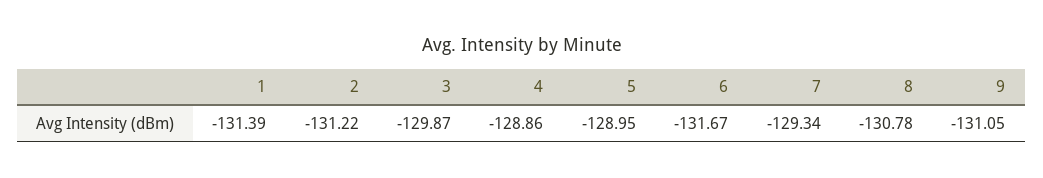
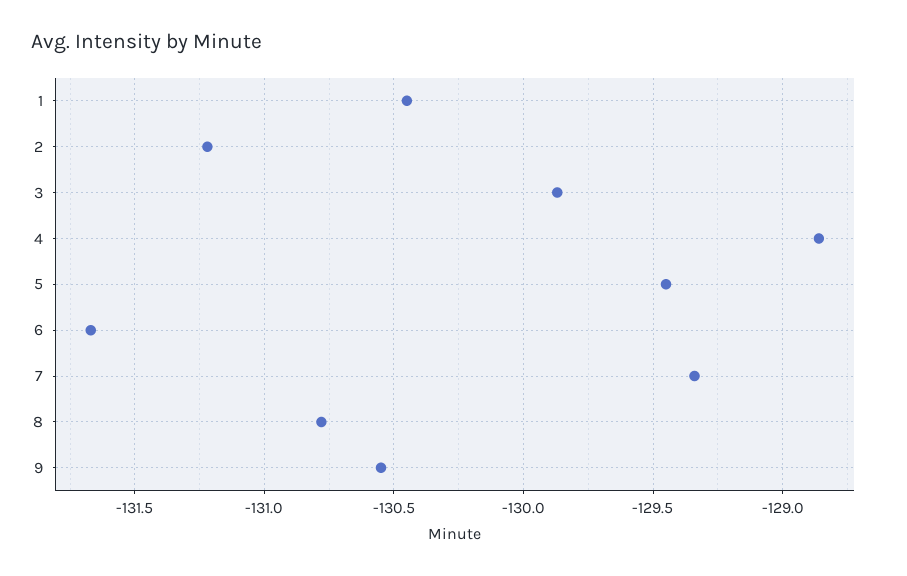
  {
-   "1": -131.39,
+   "1": -130.45,
    "2": -131.22,
    "3": -129.87,
    "4": -128.86,
-   "5": -128.95,
+   "5": -129.45,
    "6": -131.67,
    "7": -129.34,
    "8": -130.78,
-   "9": -131.05
+   "9": -130.55
  }

